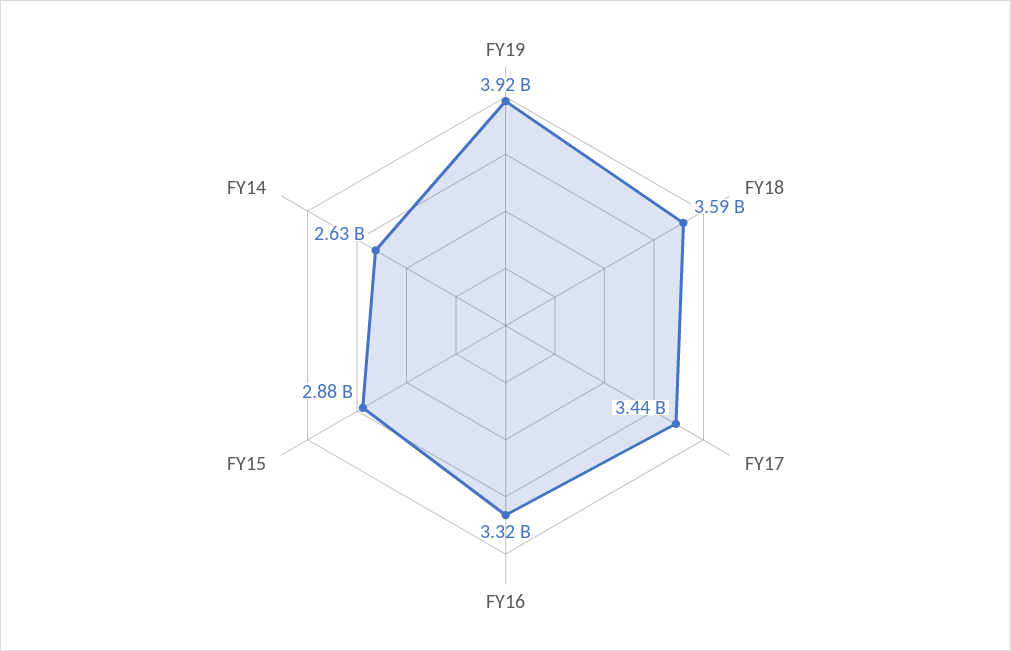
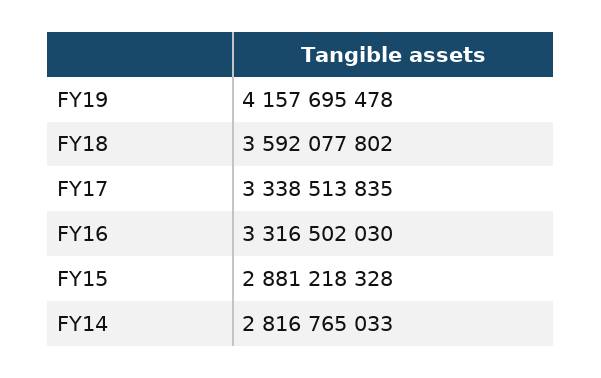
  {
-   "FY19": 3920000000,
+   "FY19": 4157695478,
    "FY18": 3592077802,
-   "FY17": 3440000000,
+   "FY17": 3338513835,
    "FY16": 3316502030,
    "FY15": 2881218328,
-   "FY14": 2630000000
+   "FY14": 2816765033
  }

